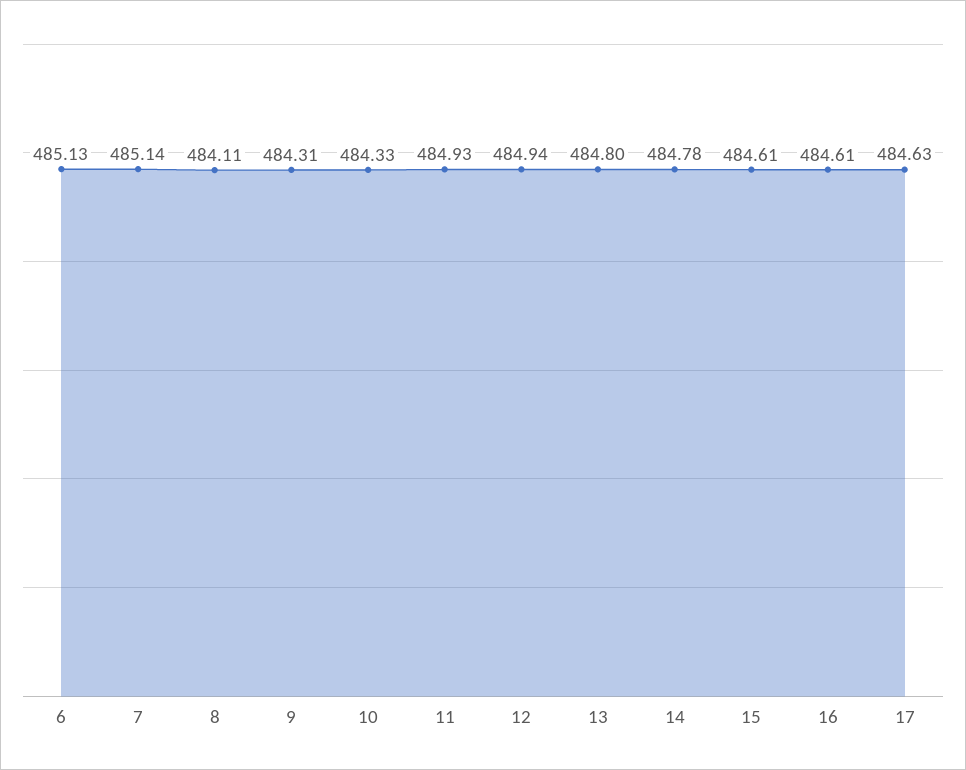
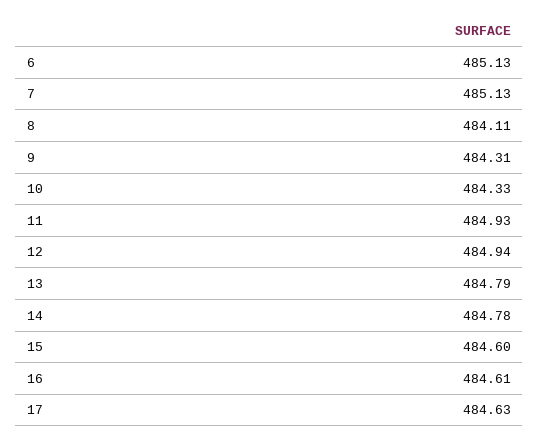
  {
    "6": 485.13,
-   "7": 485.14,
+   "7": 485.13,
    "8": 484.11,
    "9": 484.31,
    "10": 484.33,
    "11": 484.93,
    "12": 484.94,
-   "13": 484.8,
+   "13": 484.79,
    "14": 484.78,
-   "15": 484.61,
+   "15": 484.6,
    "16": 484.61,
    "17": 484.63
  }

